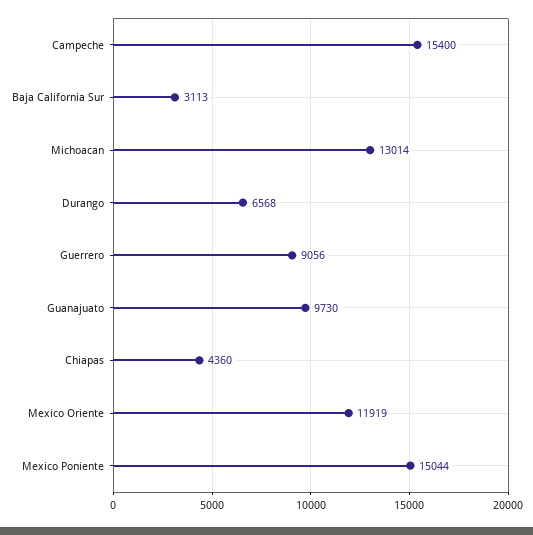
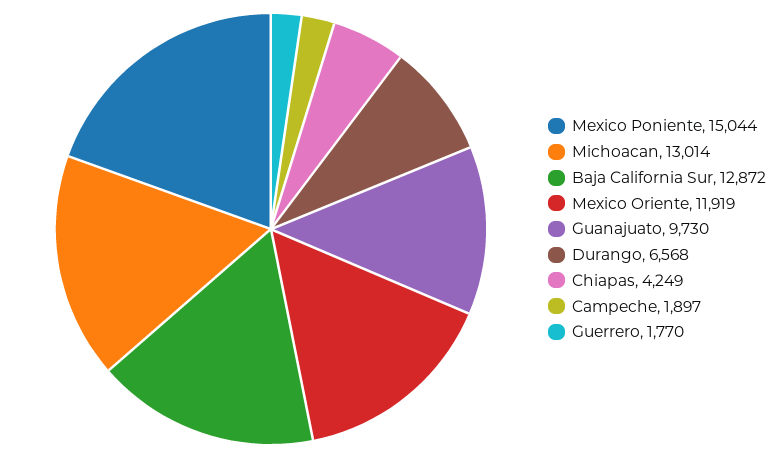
  {
-   "Campeche": 15400,
+   "Campeche": 1897,
-   "Baja California Sur": 3113,
+   "Baja California Sur": 12872,
    "Michoacan": 13014,
    "Durango": 6568,
-   "Guerrero": 9056,
+   "Guerrero": 1770,
    "Guanajuato": 9730,
-   "Chiapas": 4360,
+   "Chiapas": 4249,
    "Mexico Oriente": 11919,
    "Mexico Poniente": 15044
  }

